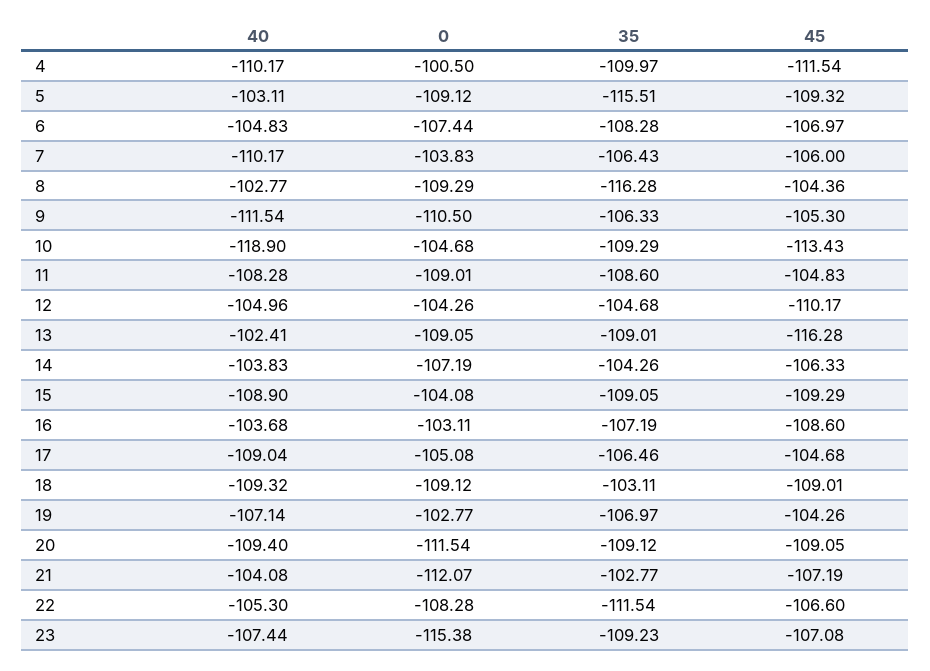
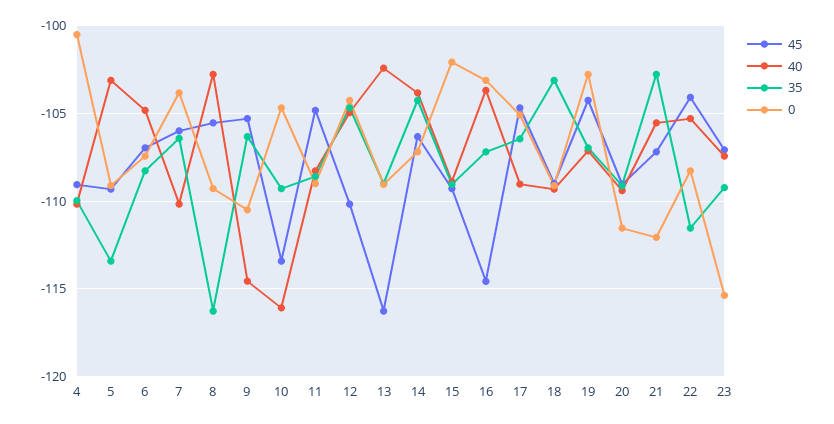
  {
    "40": {
      "4": -110.17,
      "5": -103.11,
      "6": -104.83,
      "7": -110.17,
      "8": -102.77,
-     "9": -111.54,
+     "9": -114.5,
-     "10": -118.9,
+     "10": -116,
      "11": -108.28,
      "12": -104.96,
      "13": -102.41,
      "14": -103.83,
      "15": -108.9,
      "16": -103.68,
      "17": -109.04,
      "18": -109.32,
      "19": -107.14,
      "20": -109.4,
-     "21": -104.08,
+     "21": -105.5,
      "22": -105.3,
      "23": -107.44
    },
    "0": {
      "4": -100.5,
      "5": -109.12,
      "6": -107.44,
      "7": -103.83,
      "8": -109.29,
      "9": -110.5,
      "10": -104.68,
      "11": -109.01,
      "12": -104.26,
      "13": -109.05,
      "14": -107.19,
-     "15": -104.08,
+     "15": -102,
      "16": -103.11,
      "17": -105.08,
      "18": -109.12,
      "19": -102.77,
      "20": -111.54,
      "21": -112.07,
      "22": -108.28,
      "23": -115.38
    },
    "35": {
      "4": -109.97,
-     "5": -115.51,
+     "5": -113.5,
      "6": -108.28,
      "7": -106.43,
      "8": -116.28,
      "9": -106.33,
      "10": -109.29,
      "11": -108.6,
      "12": -104.68,
      "13": -109.01,
      "14": -104.26,
      "15": -109.05,
      "16": -107.19,
      "17": -106.46,
      "18": -103.11,
      "19": -106.97,
      "20": -109.12,
      "21": -102.77,
      "22": -111.54,
      "23": -109.23
    },
    "45": {
-     "4": -111.54,
+     "4": -109,
      "5": -109.32,
      "6": -106.97,
      "7": -106,
-     "8": -104.36,
+     "8": -105.5,
      "9": -105.3,
      "10": -113.43,
      "11": -104.83,
      "12": -110.17,
      "13": -116.28,
      "14": -106.33,
      "15": -109.29,
-     "16": -108.6,
+     "16": -114.5,
      "17": -104.68,
      "18": -109.01,
      "19": -104.26,
      "20": -109.05,
      "21": -107.19,
-     "22": -106.6,
+     "22": -104,
      "23": -107.08
    }
  }

